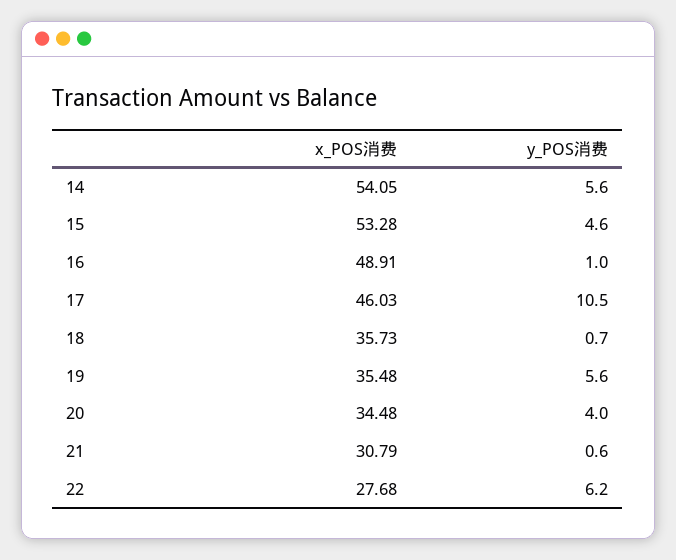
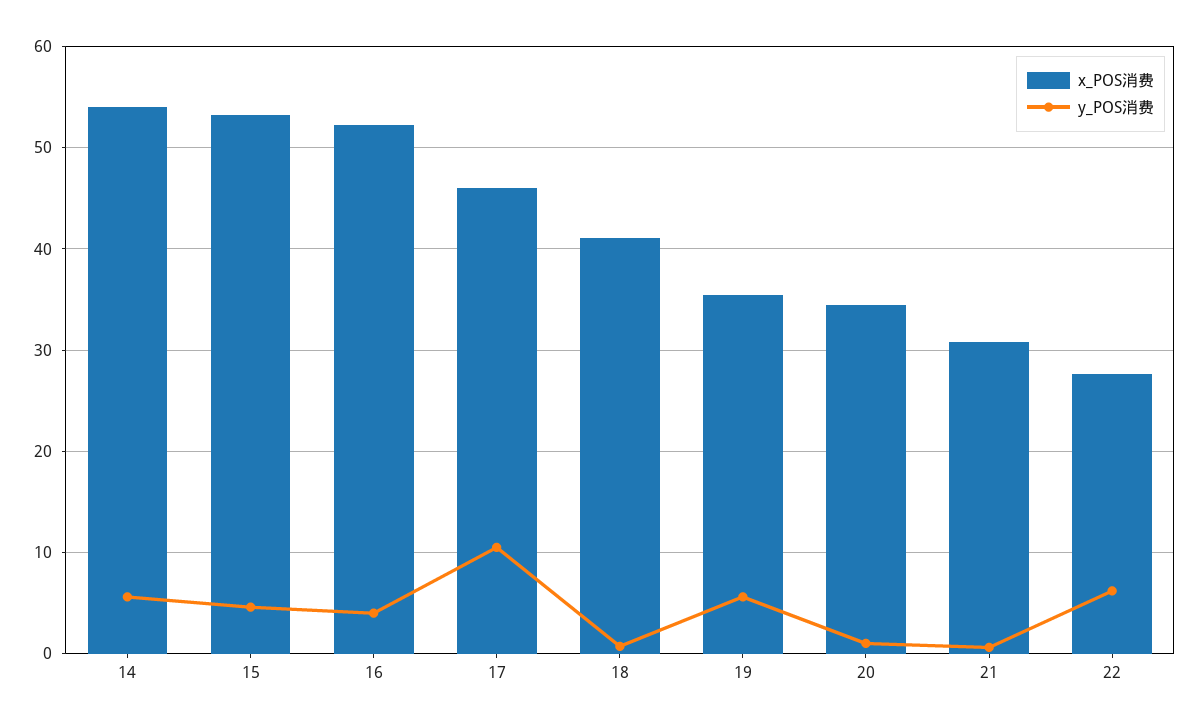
  {
    "x_POS消费": {
      "14": 54.05,
      "15": 53.28,
-     "16": 48.91,
+     "16": 52,
      "17": 46.03,
-     "18": 35.73,
+     "18": 41,
      "19": 35.48,
      "20": 34.48,
      "21": 30.79,
      "22": 27.68
    },
    "y_POS消费": {
      "14": 5.6,
      "15": 4.6,
-     "16": 1,
+     "16": 4,
      "17": 10.5,
      "18": 0.7,
      "19": 5.6,
-     "20": 4,
+     "20": 1,
      "21": 0.6,
      "22": 6.2
    }
  }

